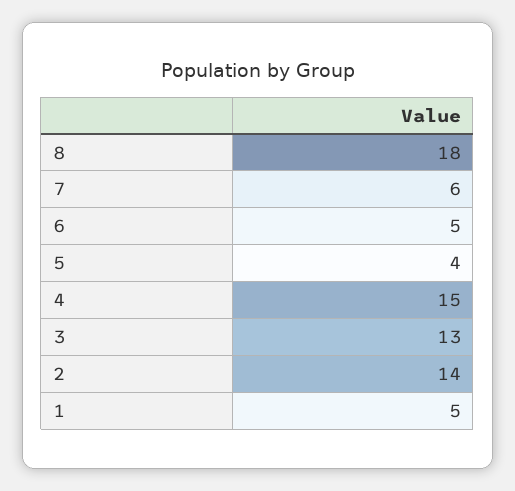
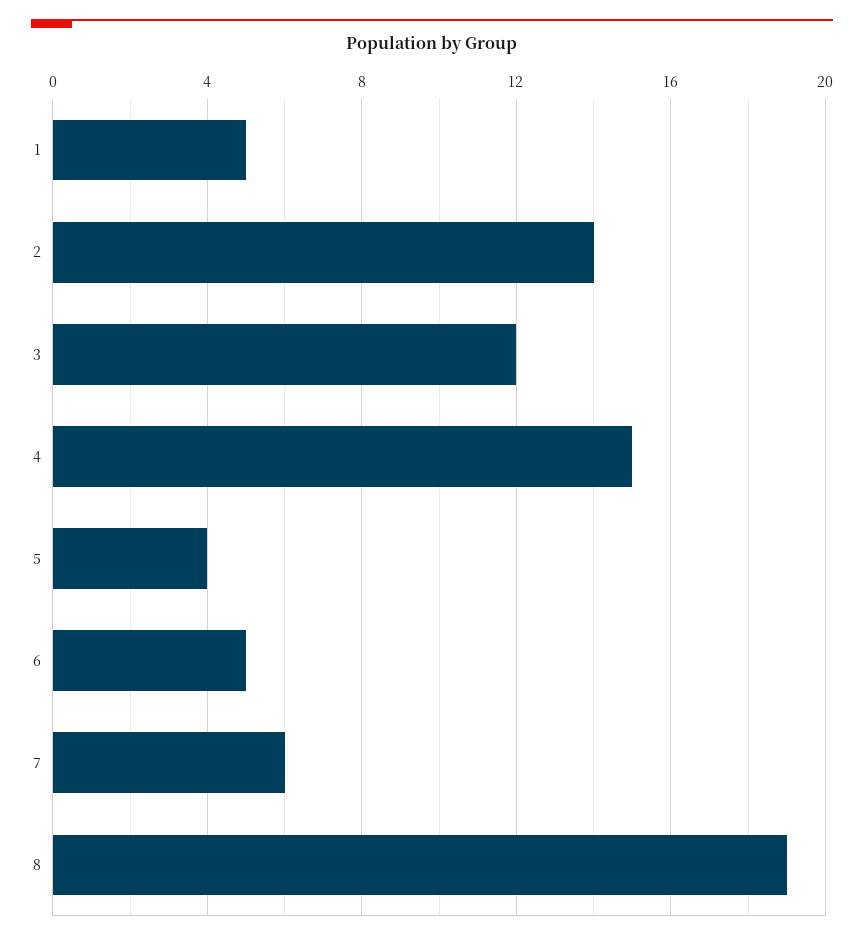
  {
-   "8": 18,
+   "8": 19,
    "7": 6,
    "6": 5,
    "5": 4,
    "4": 15,
-   "3": 13,
+   "3": 12,
    "2": 14,
    "1": 5
  }

